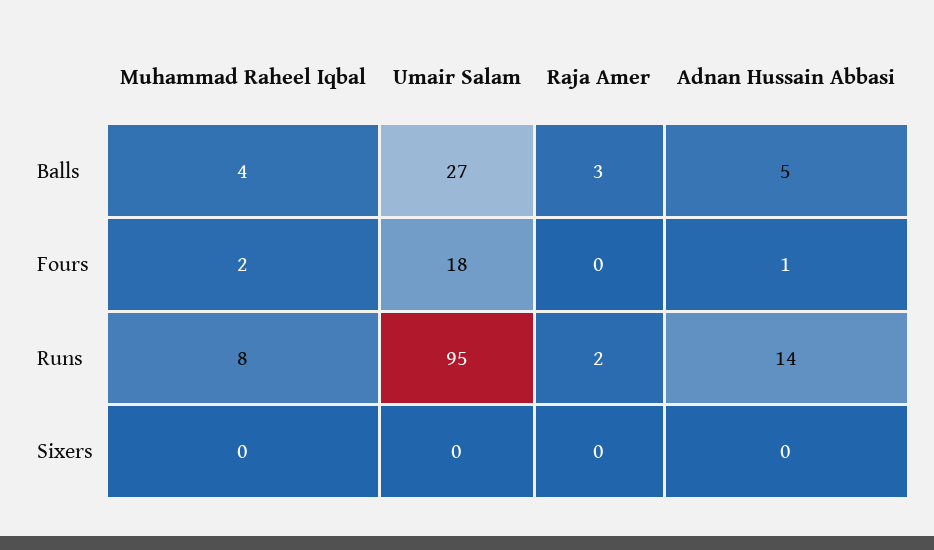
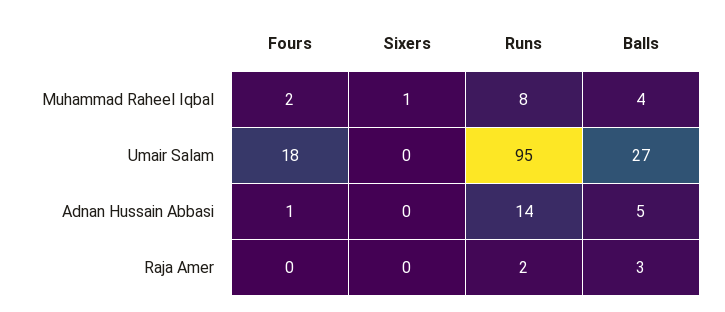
  {
    "Muhammad Raheel Iqbal": {
      "Balls": 4,
      "Fours": 2,
      "Runs": 8,
-     "Sixers": 0
+     "Sixers": 1
    },
    "Umair Salam": {
      "Balls": 27,
      "Fours": 18,
      "Runs": 95,
      "Sixers": 0
    },
    "Raja Amer": {
      "Balls": 3,
      "Fours": 0,
      "Runs": 2,
      "Sixers": 0
    },
    "Adnan Hussain Abbasi": {
      "Balls": 5,
      "Fours": 1,
      "Runs": 14,
      "Sixers": 0
    }
  }

